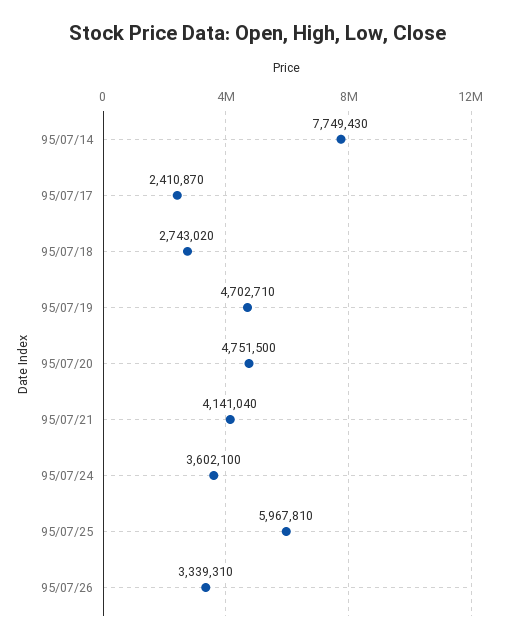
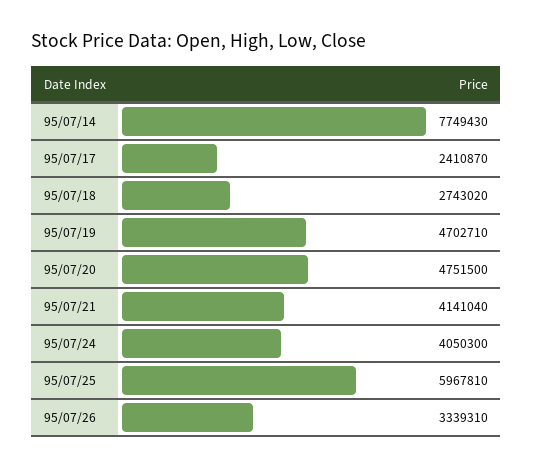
  {
    "95/07/14": 7749430,
    "95/07/17": 2410870,
    "95/07/18": 2743020,
    "95/07/19": 4702710,
    "95/07/20": 4751500,
    "95/07/21": 4141040,
-   "95/07/24": 3602100,
+   "95/07/24": 4050300,
    "95/07/25": 5967810,
    "95/07/26": 3339310
  }

